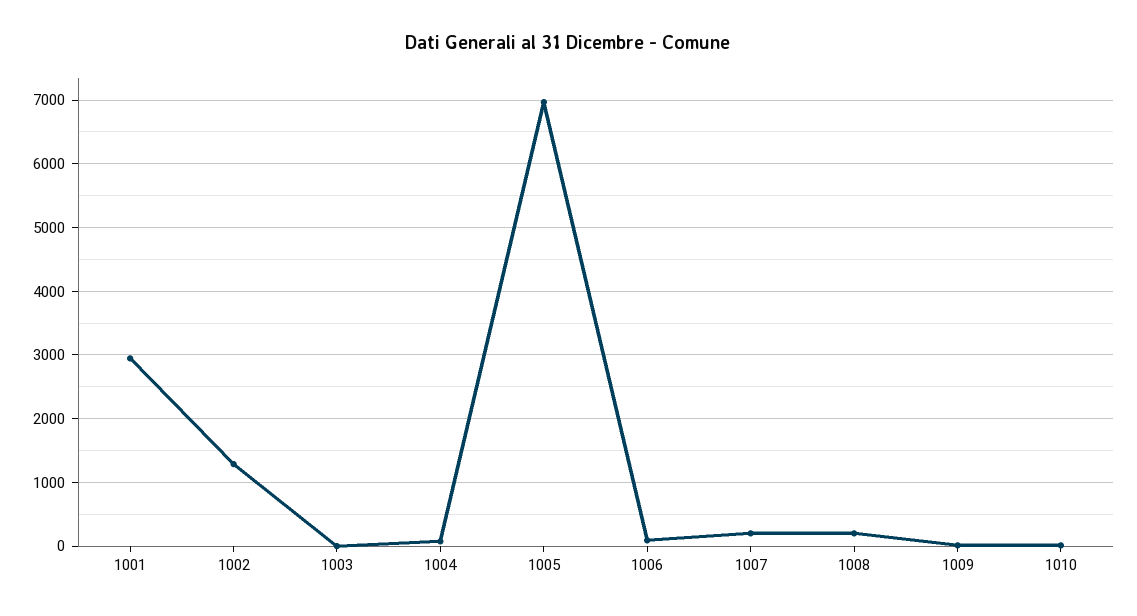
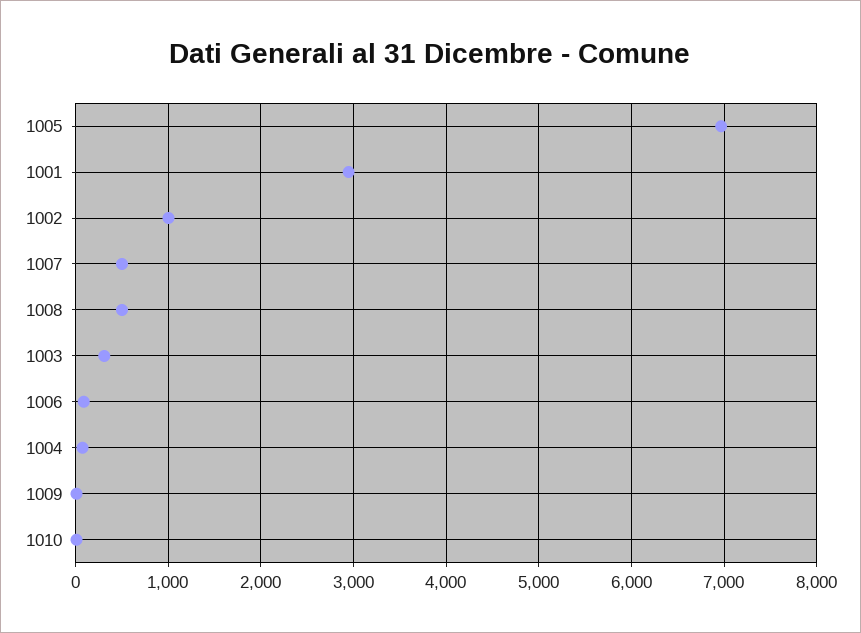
  {
    "1001": 2900,
-   "1002": 1300,
+   "1002": 1000,
-   "1003": 0,
+   "1003": 300,
    "1004": 100,
    "1005": 7000,
    "1006": 100,
-   "1007": 200,
+   "1007": 500,
-   "1008": 200,
+   "1008": 500,
    "1009": 0,
    "1010": 0
  }

